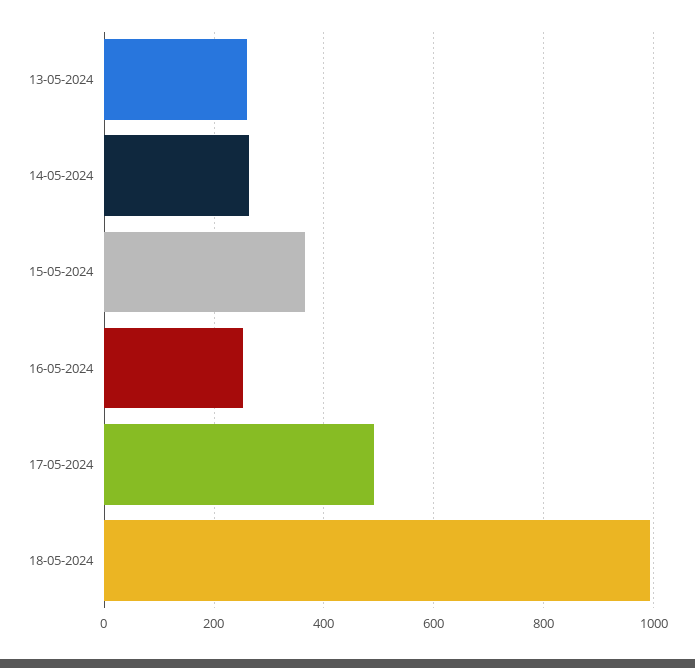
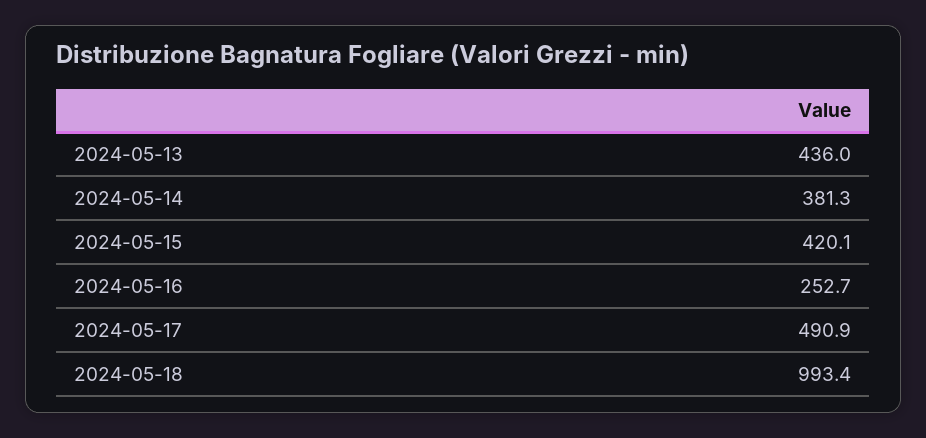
  {
-   "13-05-2024": 260,
+   "13-05-2024": 436,
-   "14-05-2024": 260,
+   "14-05-2024": 381.3,
-   "15-05-2024": 360,
+   "15-05-2024": 420.1,
    "16-05-2024": 252.7,
    "17-05-2024": 490.9,
    "18-05-2024": 993.4
  }

